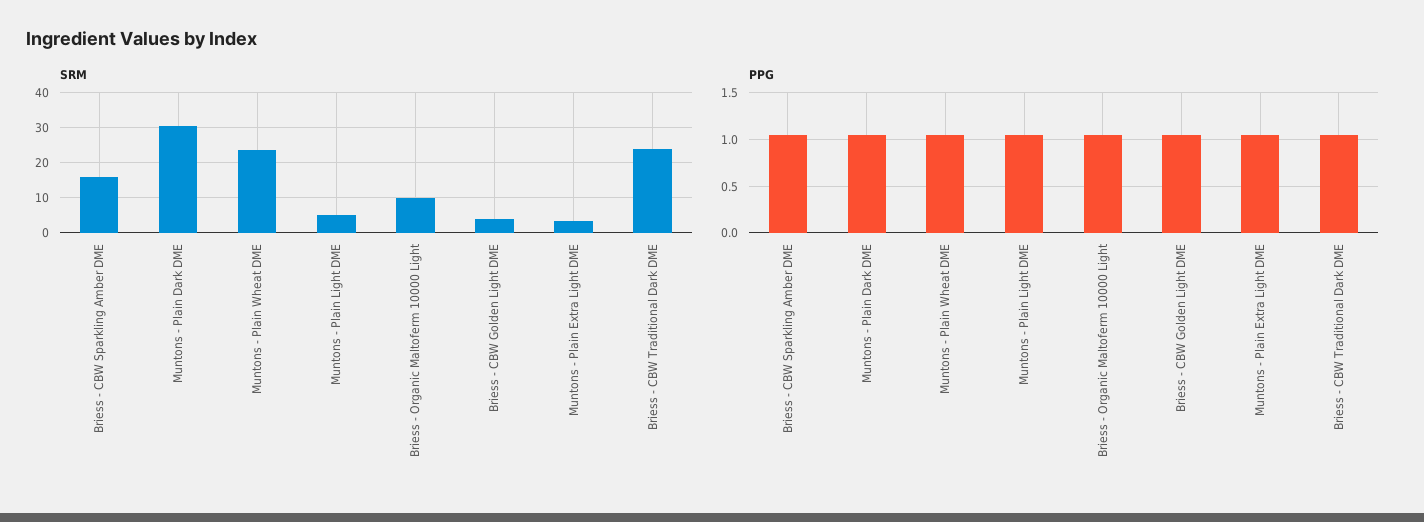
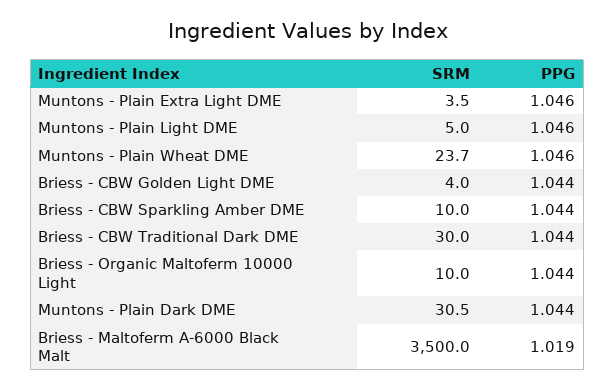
  {
    "SRM": {
-     "Briess - CBW Sparkling Amber DME": 16,
+     "Briess - CBW Sparkling Amber DME": 10,
      "Muntons - Plain Dark DME": 30.5,
      "Muntons - Plain Wheat DME": 23.7,
      "Muntons - Plain Light DME": 5,
      "Briess - Organic Maltoferm 10000 Light": 10,
      "Briess - CBW Golden Light DME": 4,
      "Muntons - Plain Extra Light DME": 3.5,
-     "Briess - CBW Traditional Dark DME": 24
+     "Briess - CBW Traditional Dark DME": 30,
+     "Briess - Maltoferm A-6000 Black Malt": 3500
    },
    "PPG": {
      "Briess - CBW Sparkling Amber DME": 1.044,
      "Muntons - Plain Dark DME": 1.044,
      "Muntons - Plain Wheat DME": 1.046,
      "Muntons - Plain Light DME": 1.046,
      "Briess - Organic Maltoferm 10000 Light": 1.044,
      "Briess - CBW Golden Light DME": 1.044,
      "Muntons - Plain Extra Light DME": 1.046,
-     "Briess - CBW Traditional Dark DME": 1.044
+     "Briess - CBW Traditional Dark DME": 1.044,
+     "Briess - Maltoferm A-6000 Black Malt": 1.019
    }
  }

